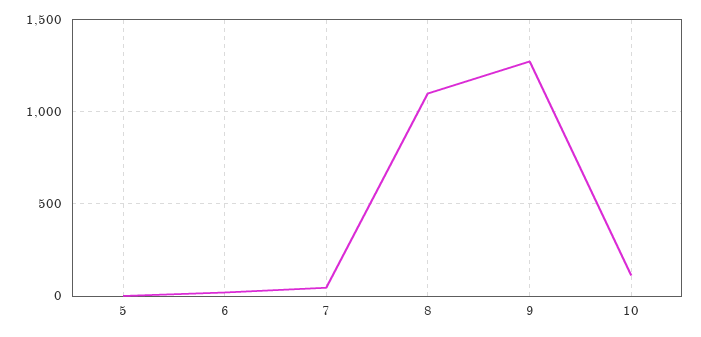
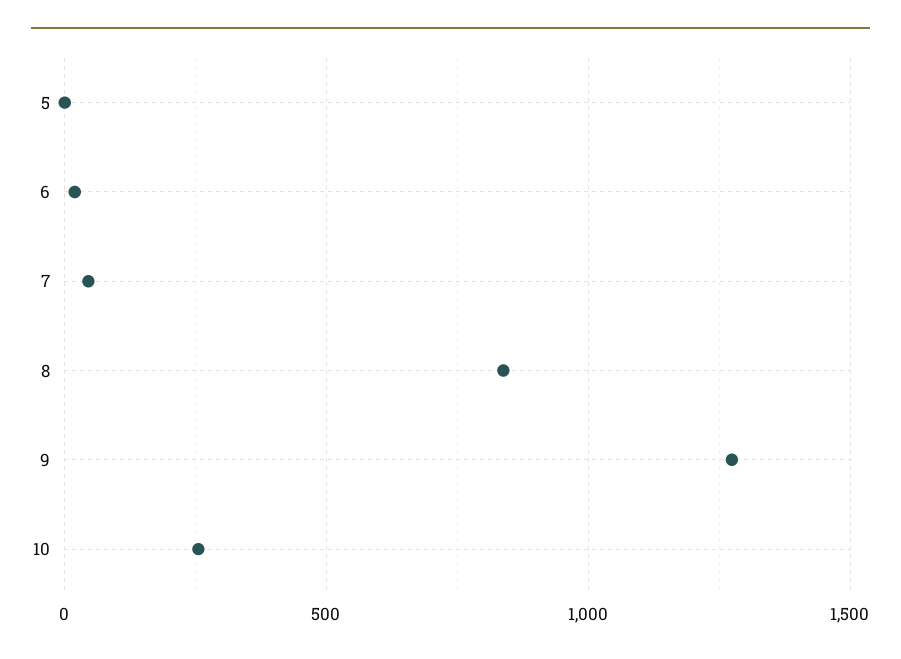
  {
    "5": 0,
    "6": 0,
    "7": 50,
-   "8": 1100,
+   "8": 850,
    "9": 1250,
-   "10": 100
+   "10": 250
  }

